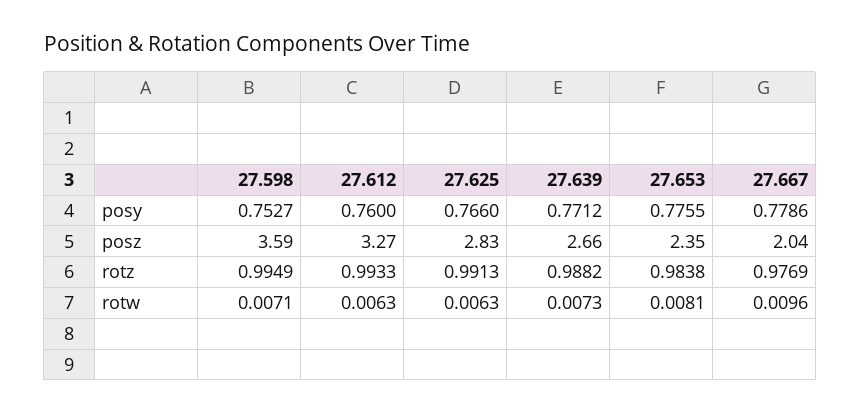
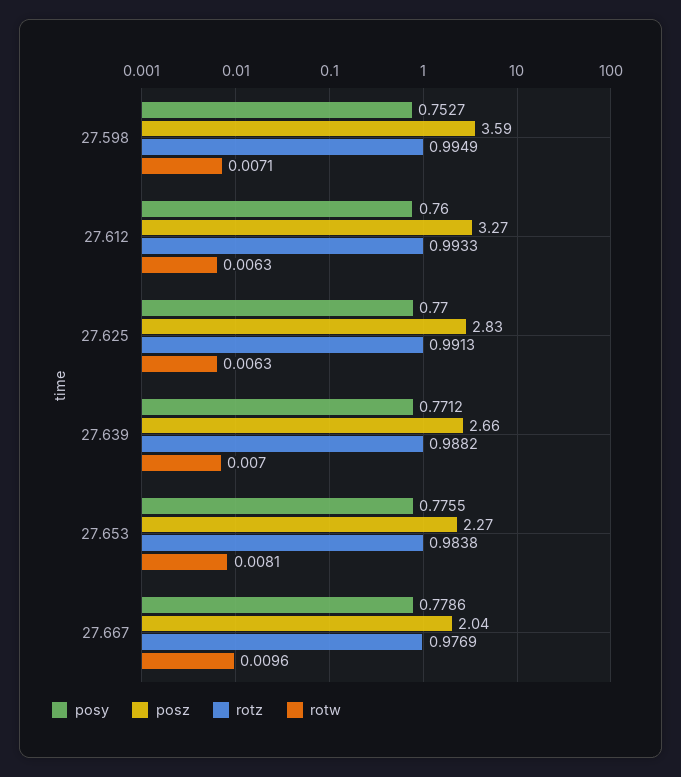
  {
    "posy": {
      "27.598": 0.7527,
      "27.612": 0.76,
-     "27.625": 0.766,
+     "27.625": 0.77,
      "27.639": 0.7712,
      "27.653": 0.7755,
      "27.667": 0.7786
    },
    "posz": {
      "27.598": 3.59,
      "27.612": 3.27,
      "27.625": 2.83,
      "27.639": 2.66,
-     "27.653": 2.35,
+     "27.653": 2.27,
      "27.667": 2.04
    },
    "rotz": {
      "27.598": 0.9949,
      "27.612": 0.9933,
      "27.625": 0.9913,
      "27.639": 0.9882,
      "27.653": 0.9838,
      "27.667": 0.9769
    },
    "rotw": {
      "27.598": 0.0071,
      "27.612": 0.0063,
      "27.625": 0.0063,
-     "27.639": 0.0073,
+     "27.639": 0.007,
      "27.653": 0.0081,
      "27.667": 0.0096
    }
  }

